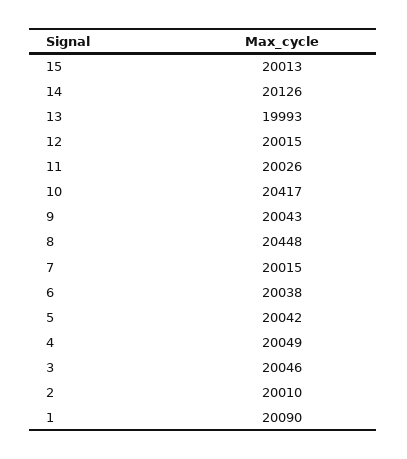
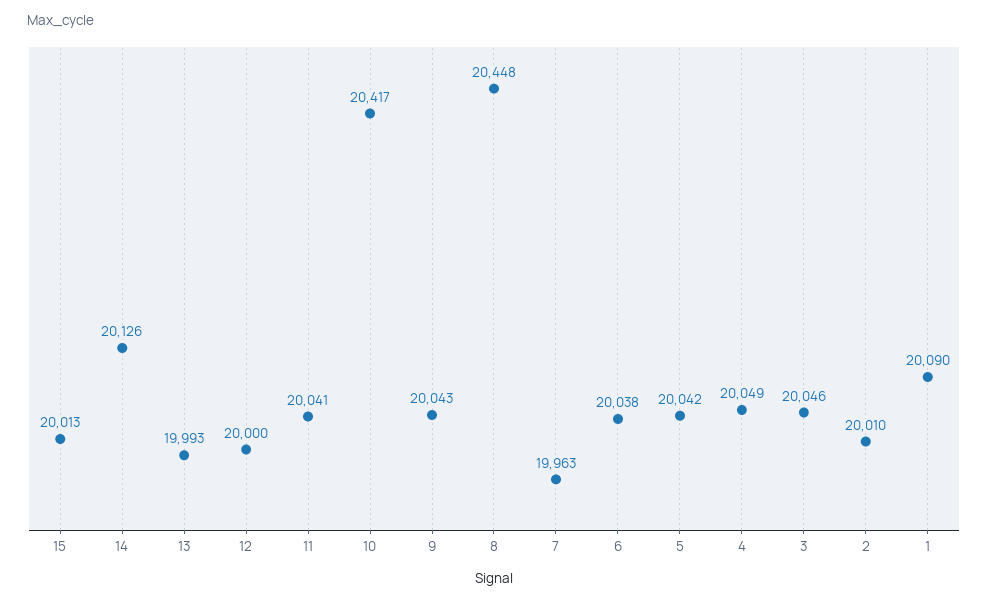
  {
    "15": 20013,
    "14": 20126,
    "13": 19993,
-   "12": 20015,
+   "12": 20000,
-   "11": 20026,
+   "11": 20041,
    "10": 20417,
    "9": 20043,
    "8": 20448,
-   "7": 20015,
+   "7": 19963,
    "6": 20038,
    "5": 20042,
    "4": 20049,
    "3": 20046,
    "2": 20010,
    "1": 20090
  }

